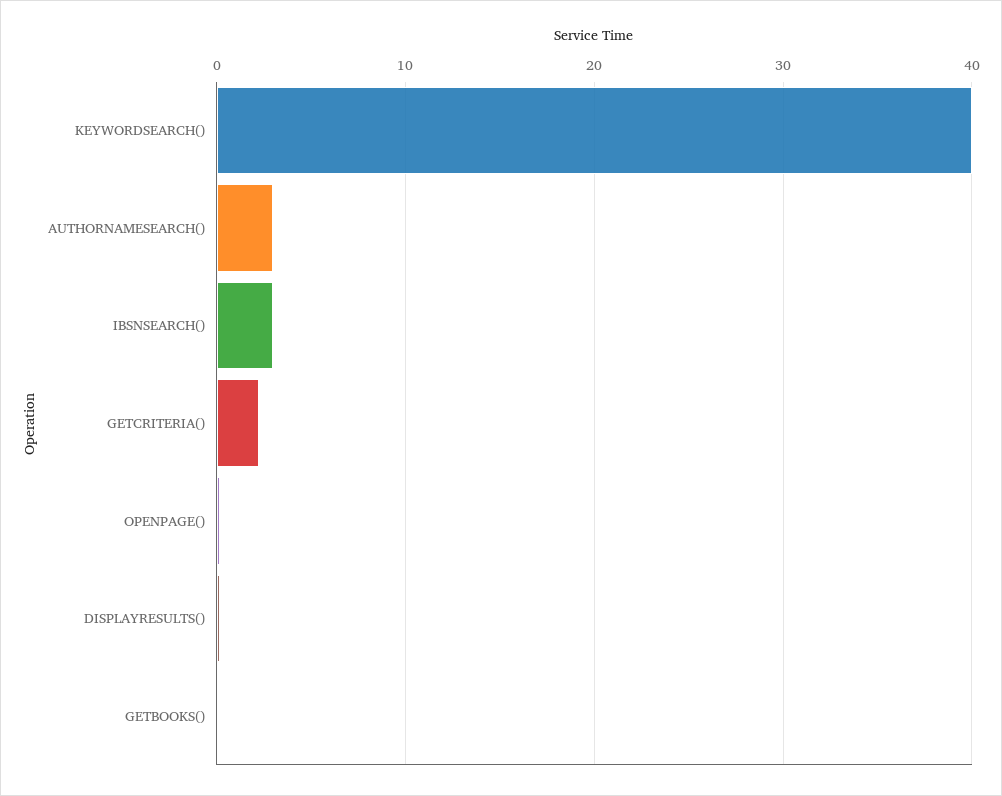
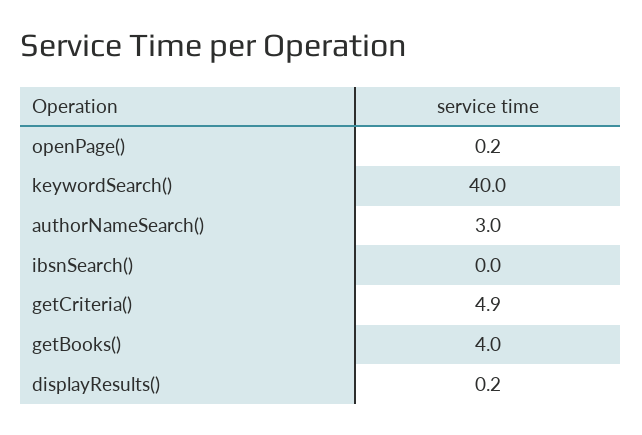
  {
    "KEYWORDSEARCH()": 40,
    "AUTHORNAMESEARCH()": 3,
-   "IBSNSEARCH()": 3,
+   "IBSNSEARCH()": 0,
-   "GETCRITERIA()": 2,
+   "GETCRITERIA()": 4.9,
    "OPENPAGE()": 0.2,
    "DISPLAYRESULTS()": 0.2,
-   "GETBOOKS()": 0
+   "GETBOOKS()": 4
  }

